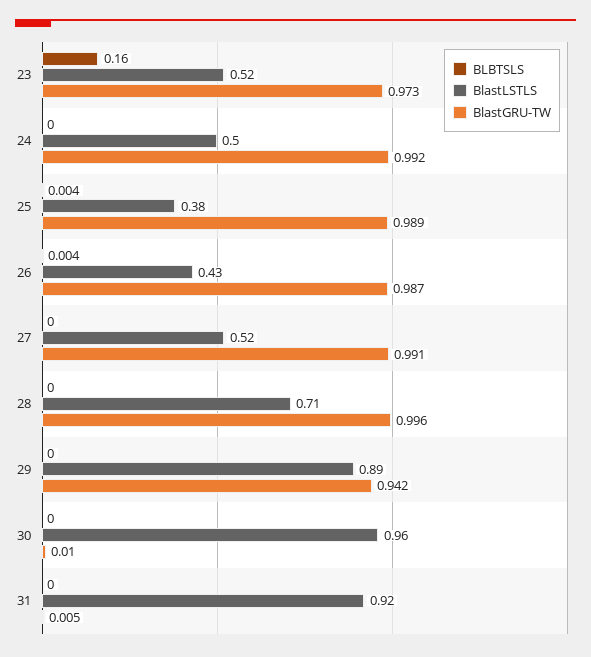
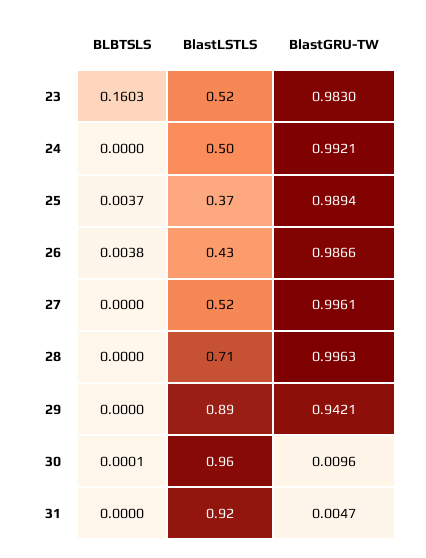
  {
    "BLBTSLS": {
      "23": 0.1603,
      "24": 0,
      "25": 0.0037,
      "26": 0.0038,
      "27": 0,
      "28": 0,
      "29": 0,
      "30": 0.0001,
      "31": 0
    },
    "BlastLSTLS": {
      "23": 0.52,
      "24": 0.5,
-     "25": 0.38,
+     "25": 0.37,
      "26": 0.43,
      "27": 0.52,
      "28": 0.71,
      "29": 0.89,
      "30": 0.96,
      "31": 0.92
    },
    "BlastGRU-TW": {
-     "23": 0.973,
+     "23": 0.983,
      "24": 0.9921,
      "25": 0.9894,
      "26": 0.9866,
-     "27": 0.991,
+     "27": 0.9961,
      "28": 0.9963,
      "29": 0.9421,
      "30": 0.0096,
      "31": 0.0047
    }
  }

